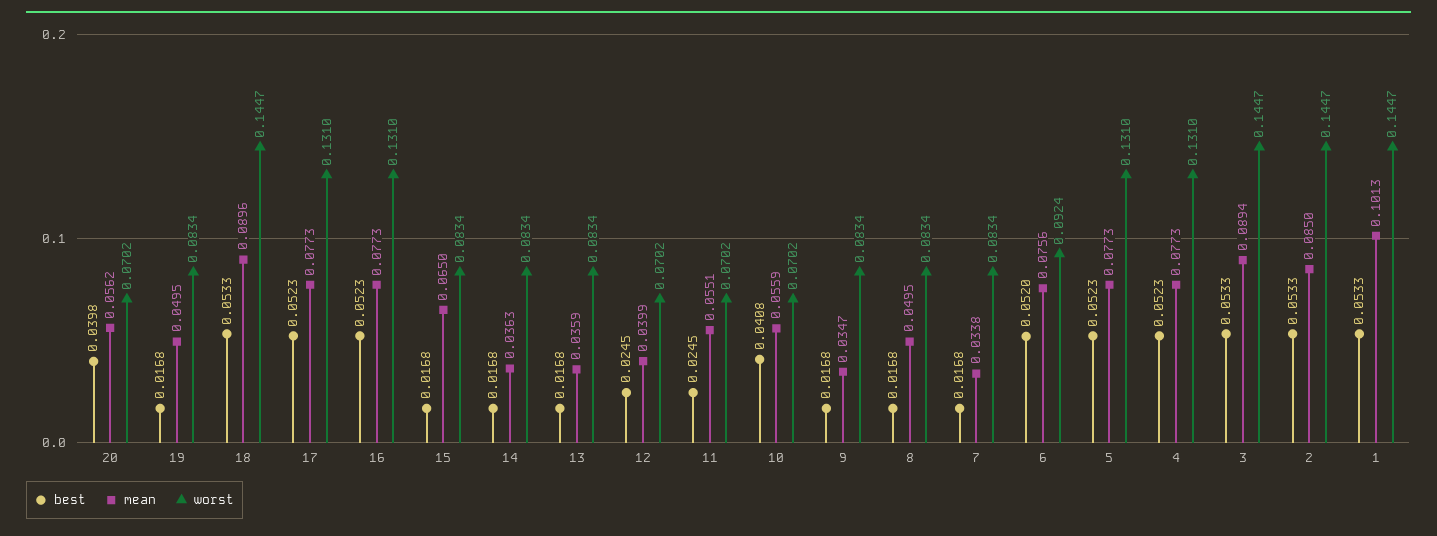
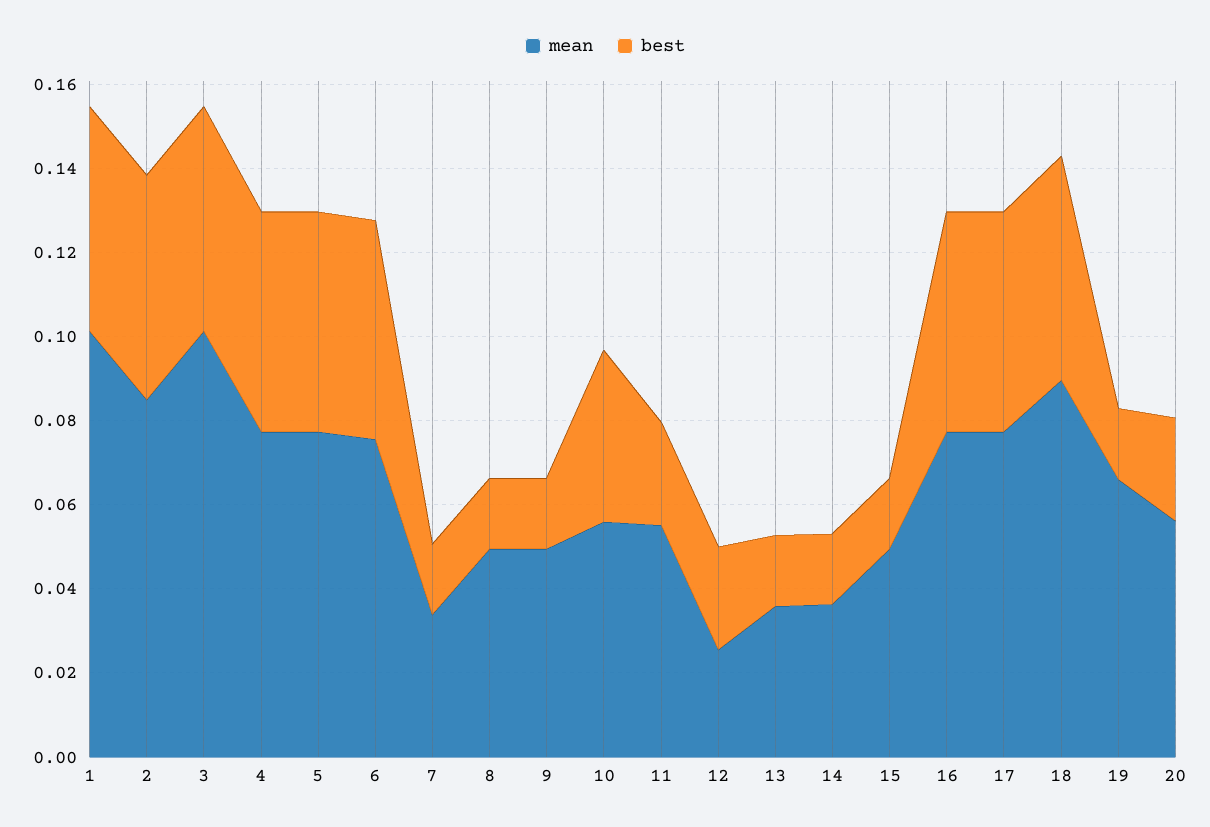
  {
    "best": {
-     "20": 0.0398,
+     "20": 0.025,
      "19": 0.0168,
      "18": 0.0533,
      "17": 0.0523,
      "16": 0.0523,
      "15": 0.0168,
      "14": 0.0168,
      "13": 0.0168,
      "12": 0.0245,
      "11": 0.0245,
      "10": 0.0408,
      "9": 0.0168,
      "8": 0.0168,
      "7": 0.0168,
      "6": 0.052,
      "5": 0.0523,
      "4": 0.0523,
      "3": 0.0533,
      "2": 0.0533,
      "1": 0.0533
    },
    "mean": {
      "20": 0.0562,
-     "19": 0.0495,
+     "19": 0.065,
      "18": 0.0896,
      "17": 0.0773,
      "16": 0.0773,
-     "15": 0.065,
+     "15": 0.05,
      "14": 0.0363,
      "13": 0.0359,
-     "12": 0.0399,
+     "12": 0.025,
      "11": 0.0551,
      "10": 0.0559,
-     "9": 0.0347,
+     "9": 0.05,
      "8": 0.0495,
      "7": 0.0338,
      "6": 0.0756,
      "5": 0.0773,
      "4": 0.0773,
-     "3": 0.0894,
+     "3": 0.1,
      "2": 0.085,
      "1": 0.1013
-   },
+   }
-   "worst": {
-     "20": 0.0702,
-     "19": 0.0834,
-     "18": 0.1447,
-     "17": 0.131,
-     "16": 0.131,
-     "15": 0.0834,
-     "14": 0.0834,
-     "13": 0.0834,
-     "12": 0.0702,
-     "11": 0.0702,
-     "10": 0.0702,
-     "9": 0.0834,
-     "8": 0.0834,
-     "7": 0.0834,
-     "6": 0.0924,
-     "5": 0.131,
-     "4": 0.131,
-     "3": 0.1447,
-     "2": 0.1447,
-     "1": 0.1447
-   }
  }

